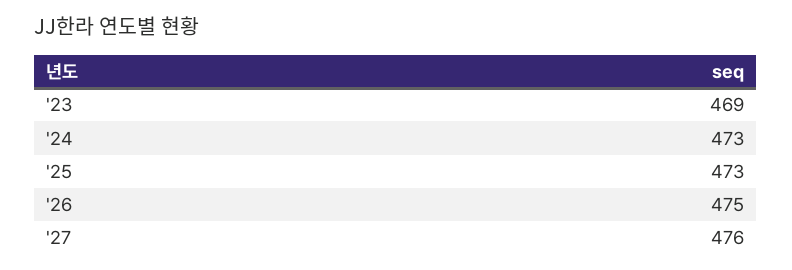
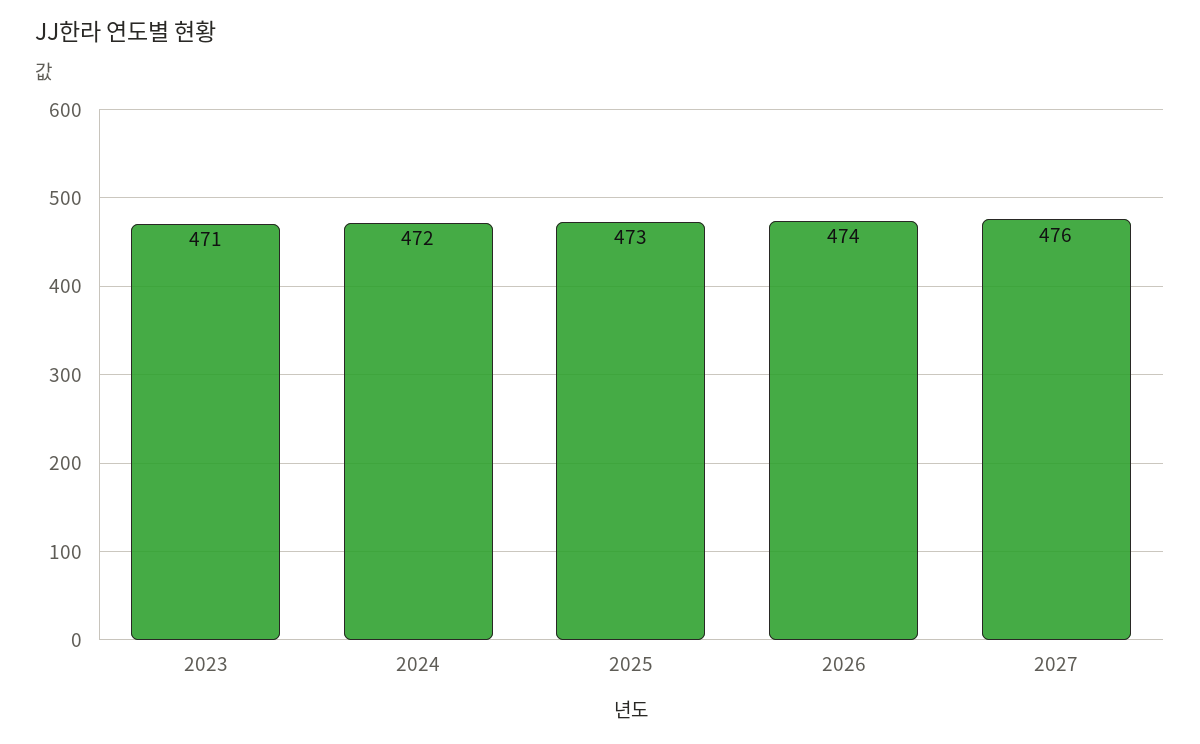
  {
-   "'23": 469,
+   "'23": 471,
-   "'24": 473,
+   "'24": 472,
    "'25": 473,
-   "'26": 475,
+   "'26": 474,
    "'27": 476
  }

